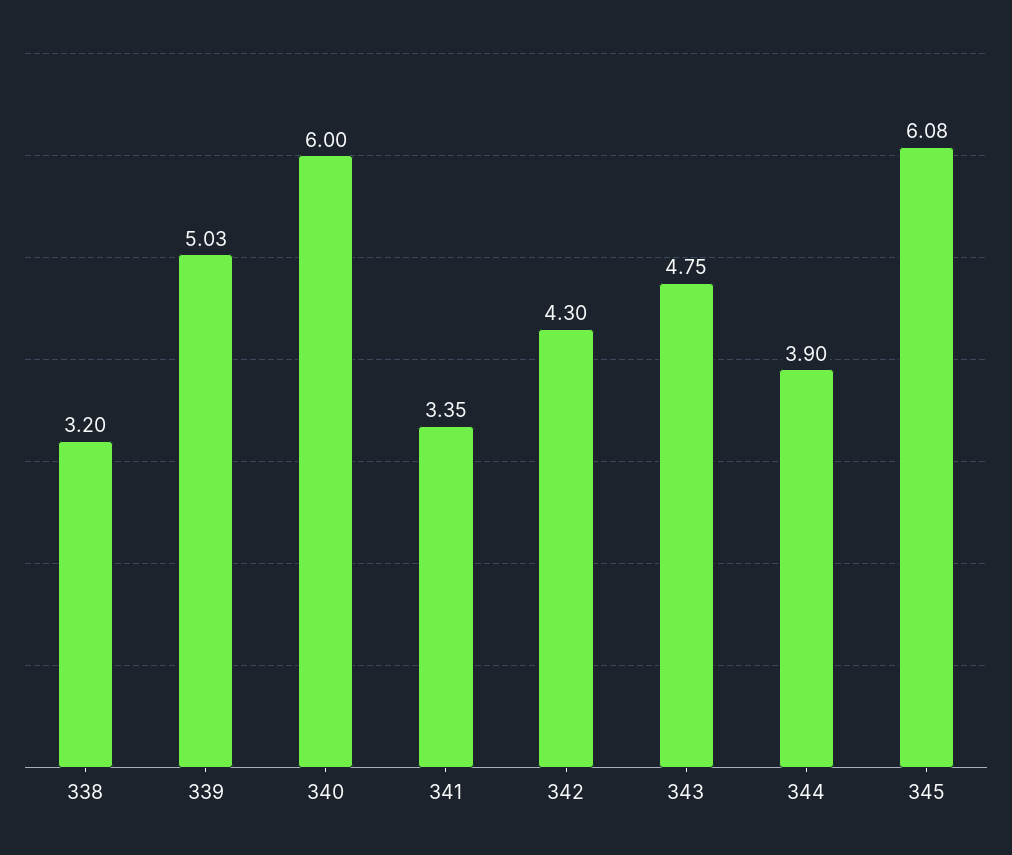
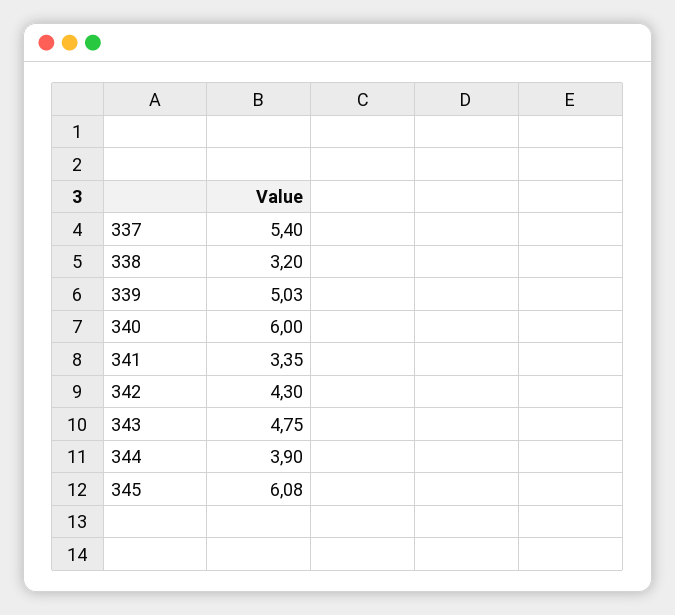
  {
    "338": 3.2,
    "339": 5.03,
    "340": 6,
    "341": 3.35,
    "342": 4.3,
    "343": 4.75,
    "344": 3.9,
-   "345": 6.08
+   "345": 6.08,
+   "337": 5.4
  }

